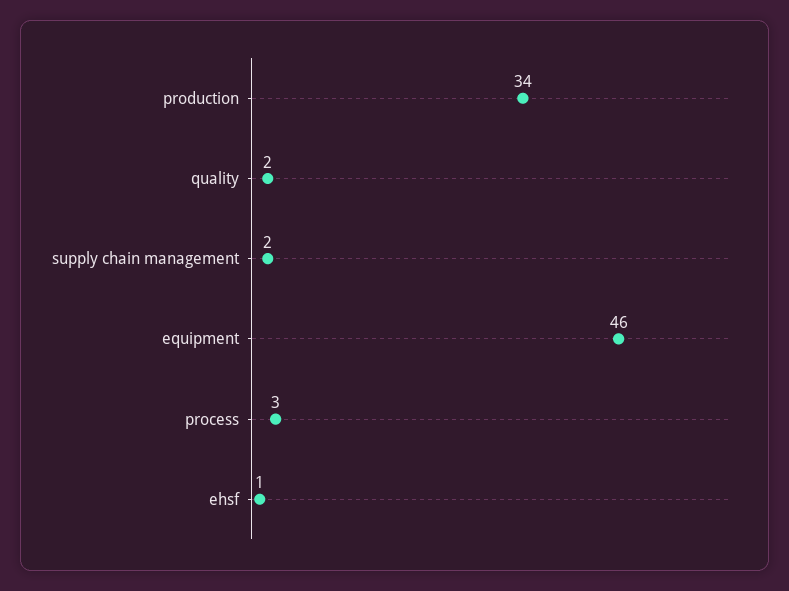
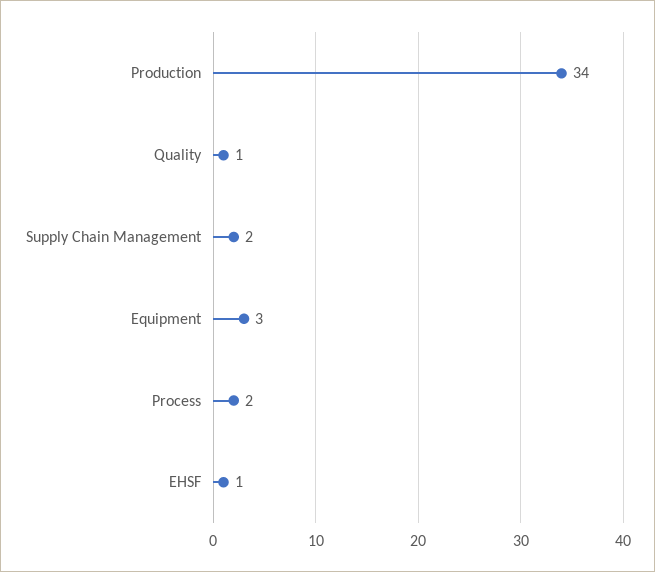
  {
    "production": 34,
-   "quality": 2,
+   "quality": 1,
    "supply chain management": 2,
-   "equipment": 46,
+   "equipment": 3,
-   "process": 3,
+   "process": 2,
    "ehsf": 1
  }

